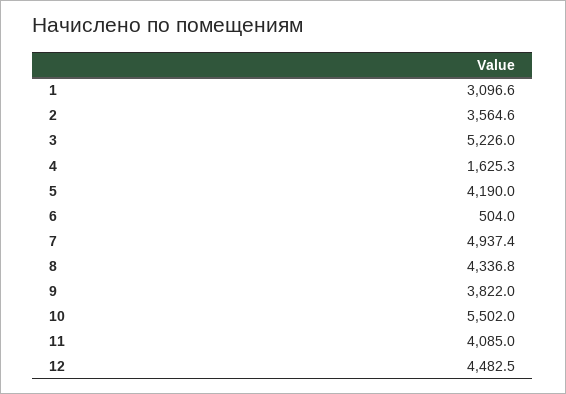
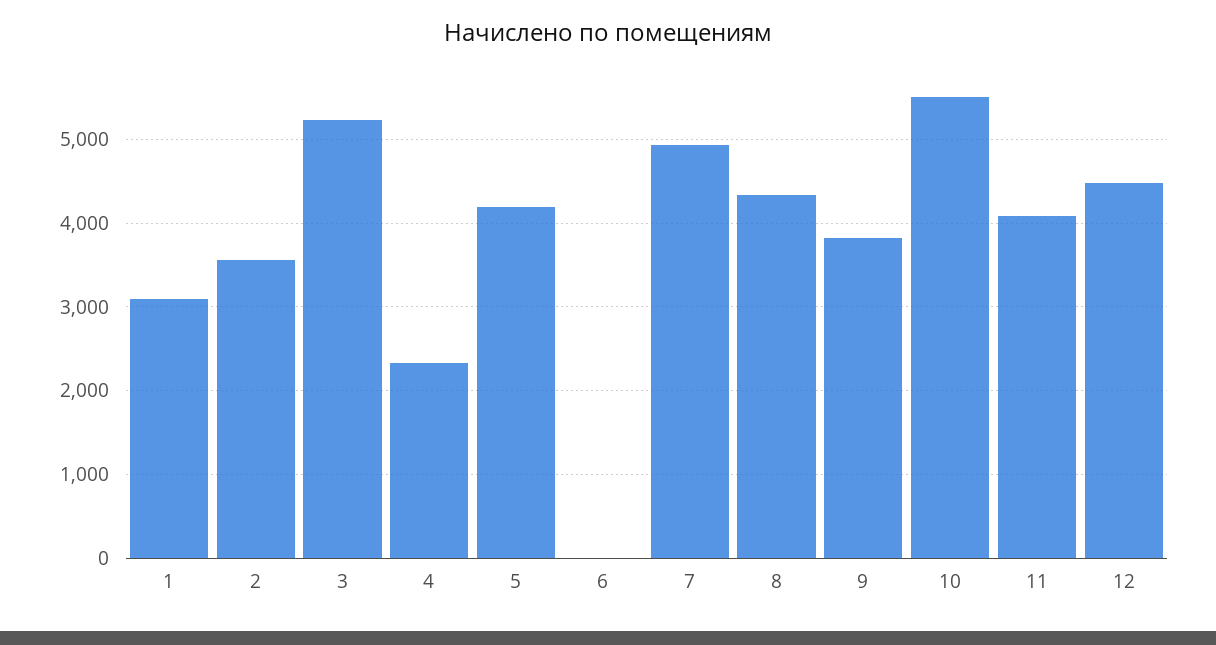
  {
    "1": 3096.6,
    "2": 3564.6,
    "3": 5226,
-   "4": 1625.3,
+   "4": 2300,
    "5": 4190,
-   "6": 504,
+   "6": 0,
    "7": 4937.4,
    "8": 4336.8,
    "9": 3822,
    "10": 5502,
    "11": 4085,
    "12": 4482.5
  }

